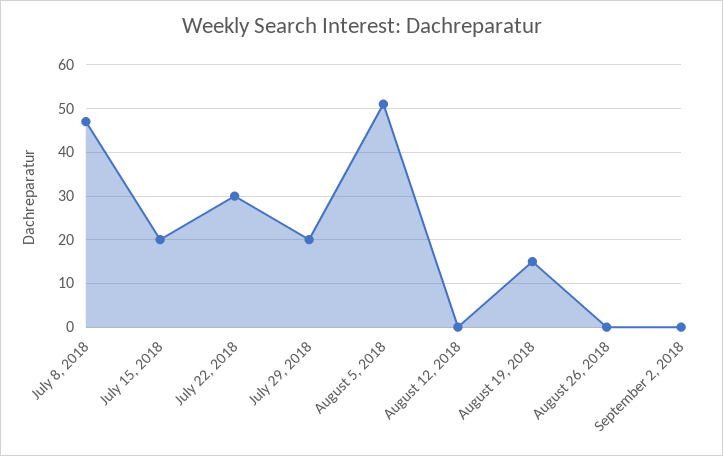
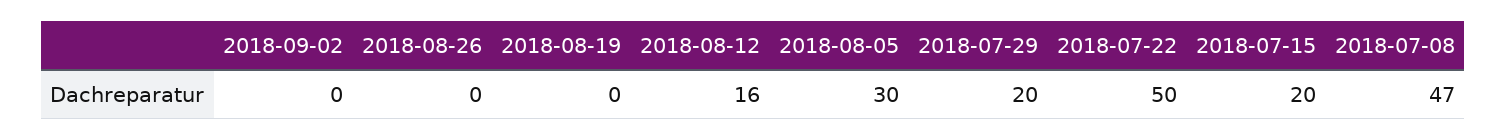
  {
    "July 8, 2018": 47,
    "July 15, 2018": 20,
-   "July 22, 2018": 30,
+   "July 22, 2018": 50,
    "July 29, 2018": 20,
-   "August 5, 2018": 50,
+   "August 5, 2018": 30,
-   "August 12, 2018": 0,
+   "August 12, 2018": 16,
-   "August 19, 2018": 15,
+   "August 19, 2018": 0,
    "August 26, 2018": 0,
    "September 2, 2018": 0
  }

